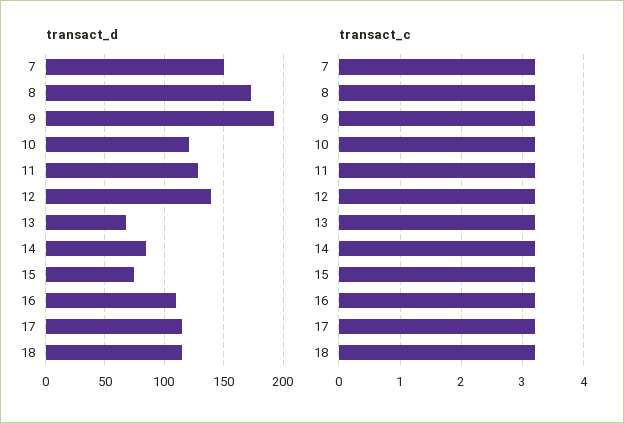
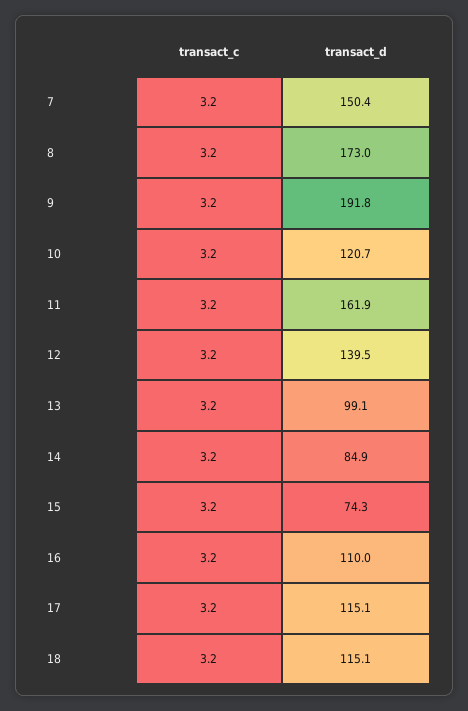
  {
    "transact_d": {
      "7": 150.4,
      "8": 173,
      "9": 191.8,
      "10": 120.7,
-     "11": 130,
+     "11": 161.9,
      "12": 139.5,
-     "13": 70,
+     "13": 99.1,
      "14": 84.9,
      "15": 74.3,
      "16": 110,
      "17": 115.1,
      "18": 115.1
    },
    "transact_c": {
      "7": 3.2,
      "8": 3.2,
      "9": 3.2,
      "10": 3.2,
      "11": 3.2,
      "12": 3.2,
      "13": 3.2,
      "14": 3.2,
      "15": 3.2,
      "16": 3.2,
      "17": 3.2,
      "18": 3.2
    }
  }

